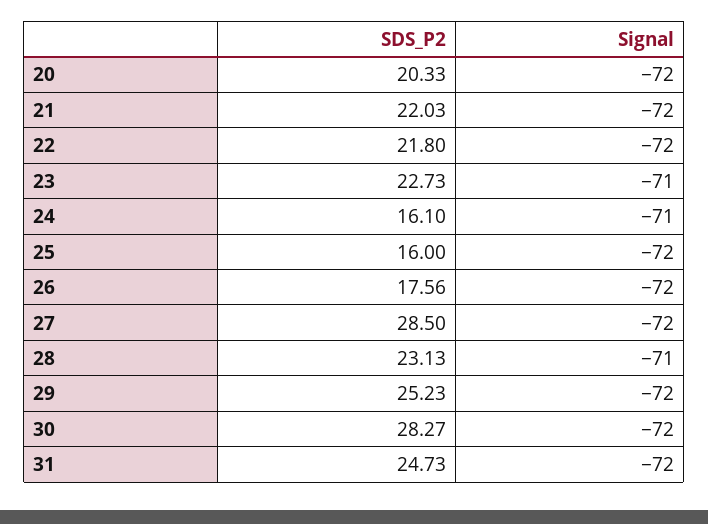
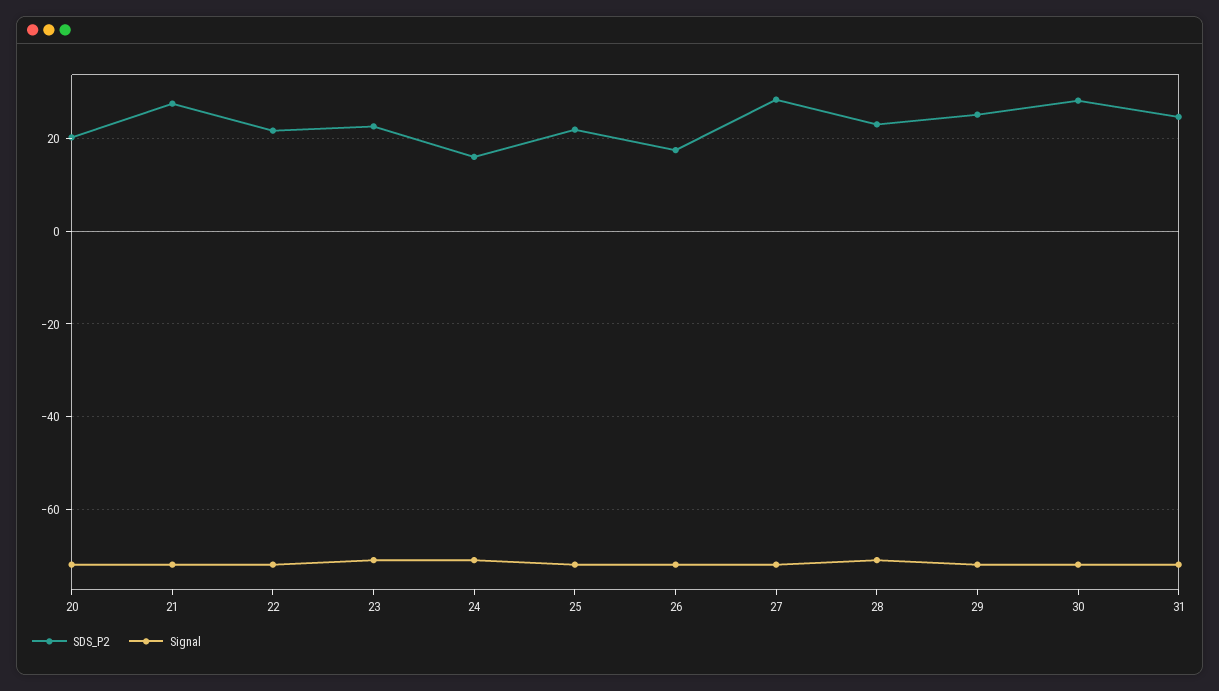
  {
    "SDS_P2": {
      "20": 20.33,
-     "21": 22.03,
+     "21": 28,
      "22": 21.8,
      "23": 22.73,
      "24": 16.1,
-     "25": 16,
+     "25": 22,
      "26": 17.56,
      "27": 28.5,
      "28": 23.13,
      "29": 25.23,
      "30": 28.27,
      "31": 24.73
    },
    "Signal": {
      "20": -72,
      "21": -72,
      "22": -72,
      "23": -71,
      "24": -71,
      "25": -72,
      "26": -72,
      "27": -72,
      "28": -71,
      "29": -72,
      "30": -72,
      "31": -72
    }
  }

